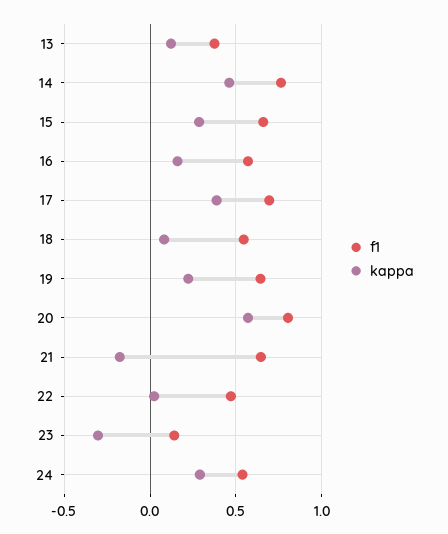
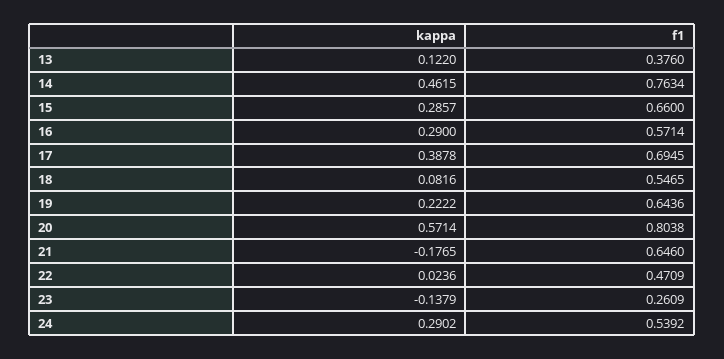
  {
    "f1": {
      "13": 0.376,
      "14": 0.7634,
      "15": 0.66,
      "16": 0.5714,
      "17": 0.6945,
      "18": 0.5465,
      "19": 0.6436,
      "20": 0.8038,
      "21": 0.646,
      "22": 0.4709,
-     "23": 0.15,
+     "23": 0.2609,
      "24": 0.5392
    },
    "kappa": {
      "13": 0.122,
      "14": 0.4615,
      "15": 0.2857,
-     "16": 0.15,
+     "16": 0.29,
      "17": 0.3878,
      "18": 0.0816,
      "19": 0.2222,
      "20": 0.5714,
      "21": -0.1765,
      "22": 0.0236,
-     "23": -0.3,
+     "23": -0.1379,
      "24": 0.2902
    }
  }

